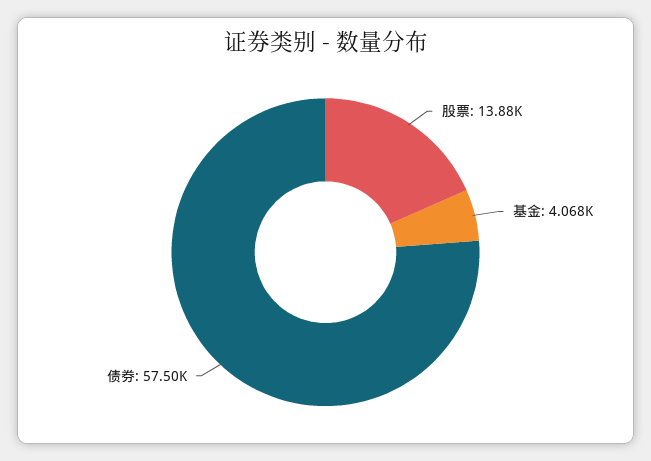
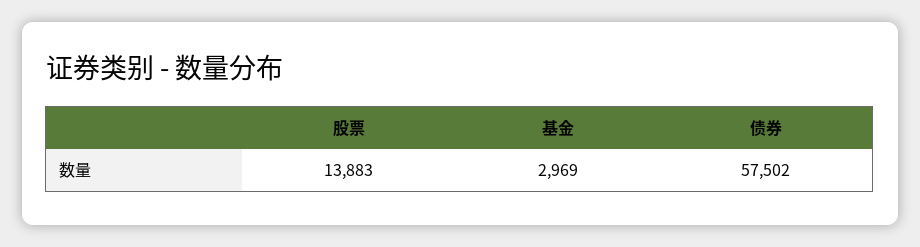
  {
    "股票": 13883,
-   "基金": 4068,
+   "基金": 2969,
    "债券": 57502
  }

